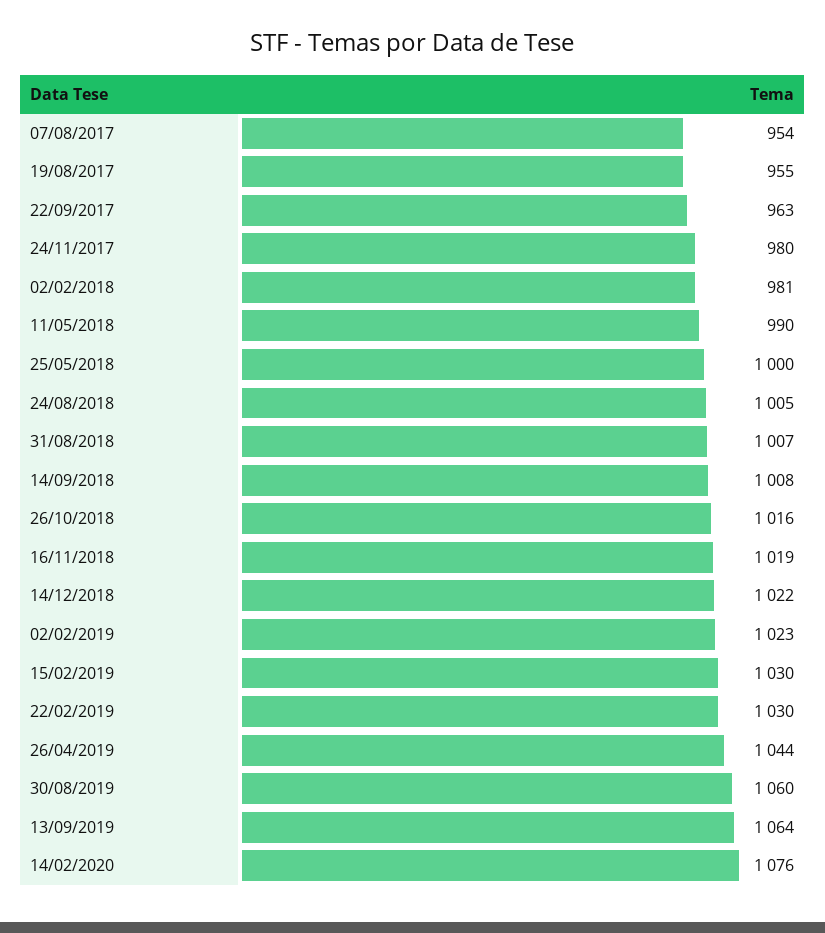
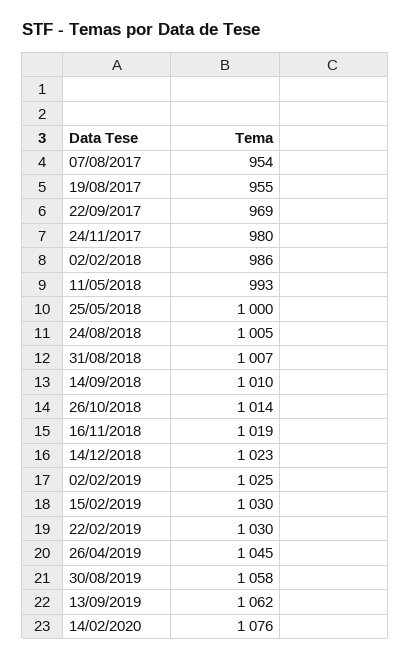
  {
    "07/08/2017": 954,
    "19/08/2017": 955,
-   "22/09/2017": 963,
+   "22/09/2017": 969,
    "24/11/2017": 980,
-   "02/02/2018": 981,
+   "02/02/2018": 986,
-   "11/05/2018": 990,
+   "11/05/2018": 993,
    "25/05/2018": 1000,
    "24/08/2018": 1005,
    "31/08/2018": 1007,
-   "14/09/2018": 1008,
+   "14/09/2018": 1010,
-   "26/10/2018": 1016,
+   "26/10/2018": 1014,
    "16/11/2018": 1019,
-   "14/12/2018": 1022,
+   "14/12/2018": 1023,
-   "02/02/2019": 1023,
+   "02/02/2019": 1025,
    "15/02/2019": 1030,
    "22/02/2019": 1030,
-   "26/04/2019": 1044,
+   "26/04/2019": 1045,
-   "30/08/2019": 1060,
+   "30/08/2019": 1058,
-   "13/09/2019": 1064,
+   "13/09/2019": 1062,
    "14/02/2020": 1076
  }

